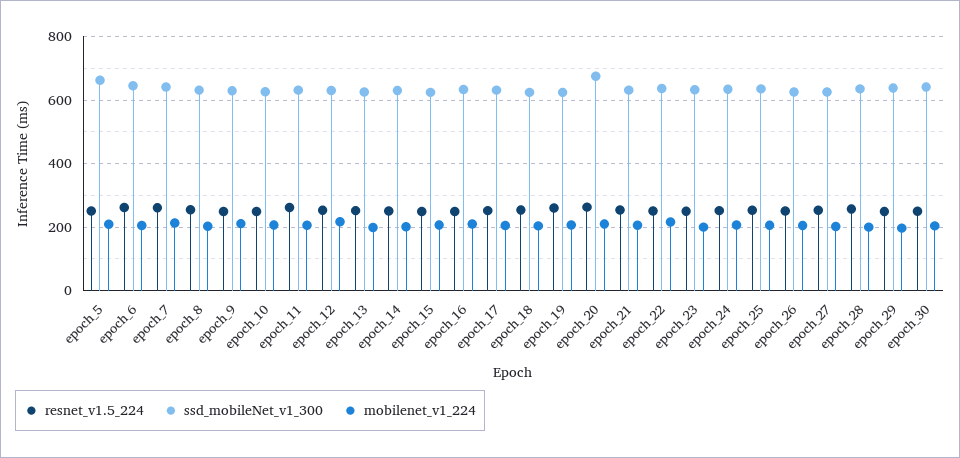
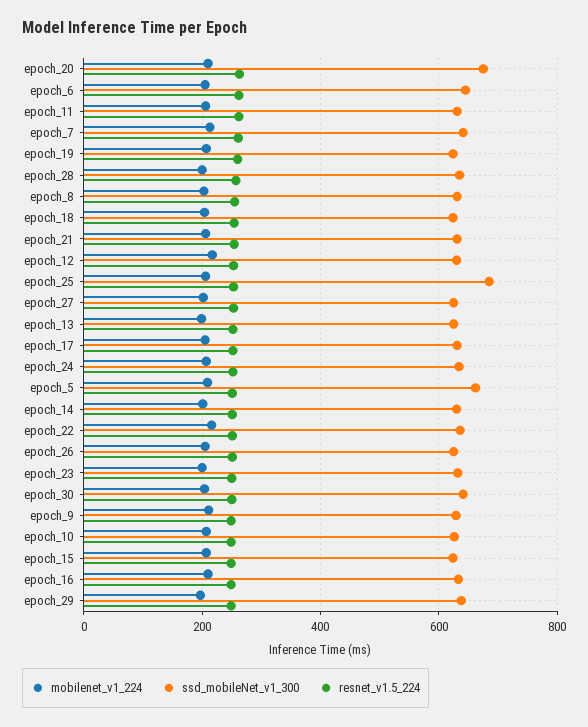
  {
    "resnet_v1.5_224": {
      "epoch_5": 260,
      "epoch_6": 260,
      "epoch_7": 260,
      "epoch_8": 260,
      "epoch_9": 240,
      "epoch_10": 240,
      "epoch_11": 260,
      "epoch_12": 260,
      "epoch_13": 260,
      "epoch_14": 260,
      "epoch_15": 240,
      "epoch_16": 240,
      "epoch_17": 260,
      "epoch_18": 260,
      "epoch_19": 260,
      "epoch_20": 260,
      "epoch_21": 260,
      "epoch_22": 260,
      "epoch_23": 260,
      "epoch_24": 260,
      "epoch_25": 260,
      "epoch_26": 260,
      "epoch_27": 260,
      "epoch_28": 260,
      "epoch_29": 240,
      "epoch_30": 260
    },
    "ssd_mobileNet_v1_300": {
      "epoch_5": 660,
      "epoch_6": 640,
      "epoch_7": 640,
      "epoch_8": 640,
      "epoch_9": 620,
      "epoch_10": 620,
      "epoch_11": 640,
      "epoch_12": 640,
      "epoch_13": 620,
      "epoch_14": 640,
      "epoch_15": 620,
      "epoch_16": 640,
      "epoch_17": 640,
      "epoch_18": 620,
      "epoch_19": 620,
      "epoch_20": 680,
      "epoch_21": 640,
      "epoch_22": 640,
      "epoch_23": 640,
      "epoch_24": 640,
-     "epoch_25": 640,
+     "epoch_25": 680,
      "epoch_26": 620,
      "epoch_27": 620,
      "epoch_28": 640,
      "epoch_29": 640,
      "epoch_30": 640
    },
    "mobilenet_v1_224": {
      "epoch_5": 200,
      "epoch_6": 200,
      "epoch_7": 220,
      "epoch_8": 200,
      "epoch_9": 220,
      "epoch_10": 200,
      "epoch_11": 200,
      "epoch_12": 220,
      "epoch_13": 200,
      "epoch_14": 200,
      "epoch_15": 200,
      "epoch_16": 220,
      "epoch_17": 200,
      "epoch_18": 200,
      "epoch_19": 200,
      "epoch_20": 220,
      "epoch_21": 200,
      "epoch_22": 220,
      "epoch_23": 200,
      "epoch_24": 200,
      "epoch_25": 200,
      "epoch_26": 200,
      "epoch_27": 200,
      "epoch_28": 200,
      "epoch_29": 200,
      "epoch_30": 200
    }
  }

